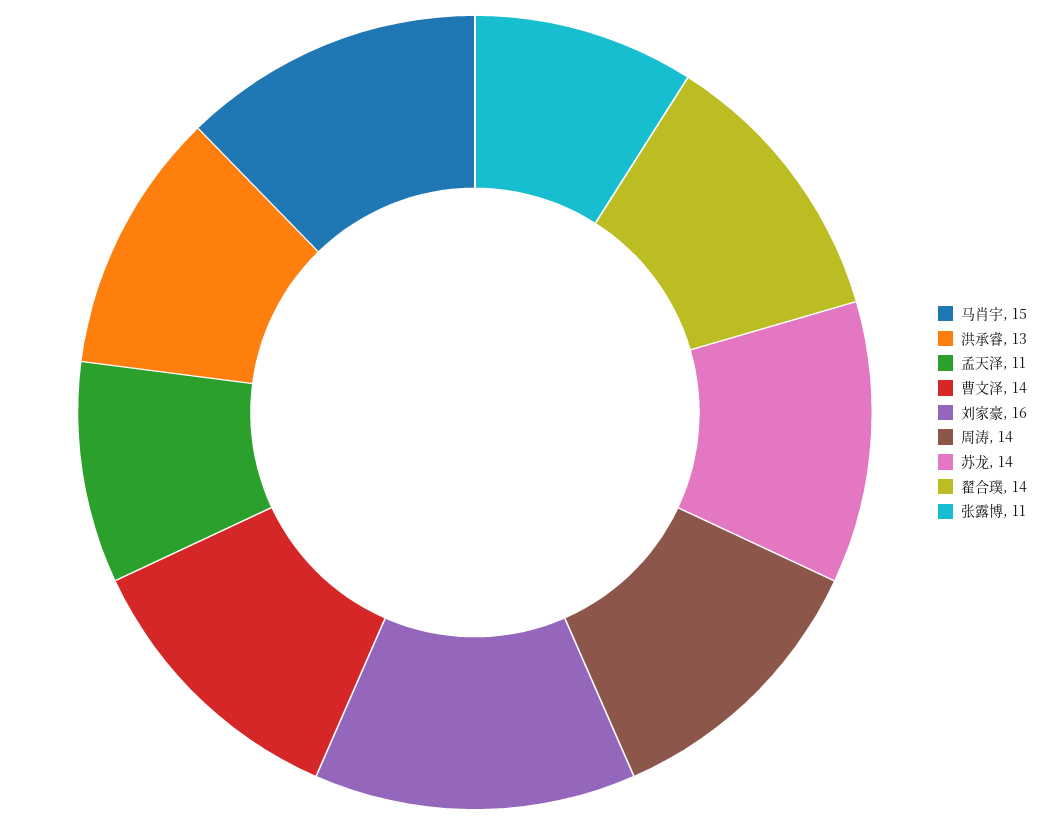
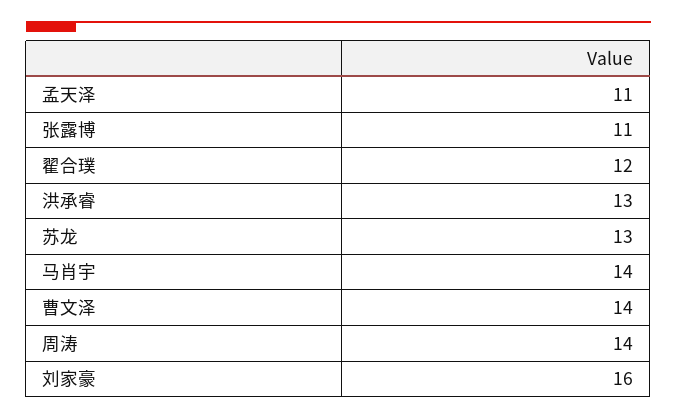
  {
-   "马肖宇": 15,
+   "马肖宇": 14,
    "洪承睿": 13,
    "孟天泽": 11,
    "曹文泽": 14,
    "刘家豪": 16,
    "周涛": 14,
-   "苏龙": 14,
+   "苏龙": 13,
-   "翟合璞": 14,
+   "翟合璞": 12,
    "张露博": 11
  }

